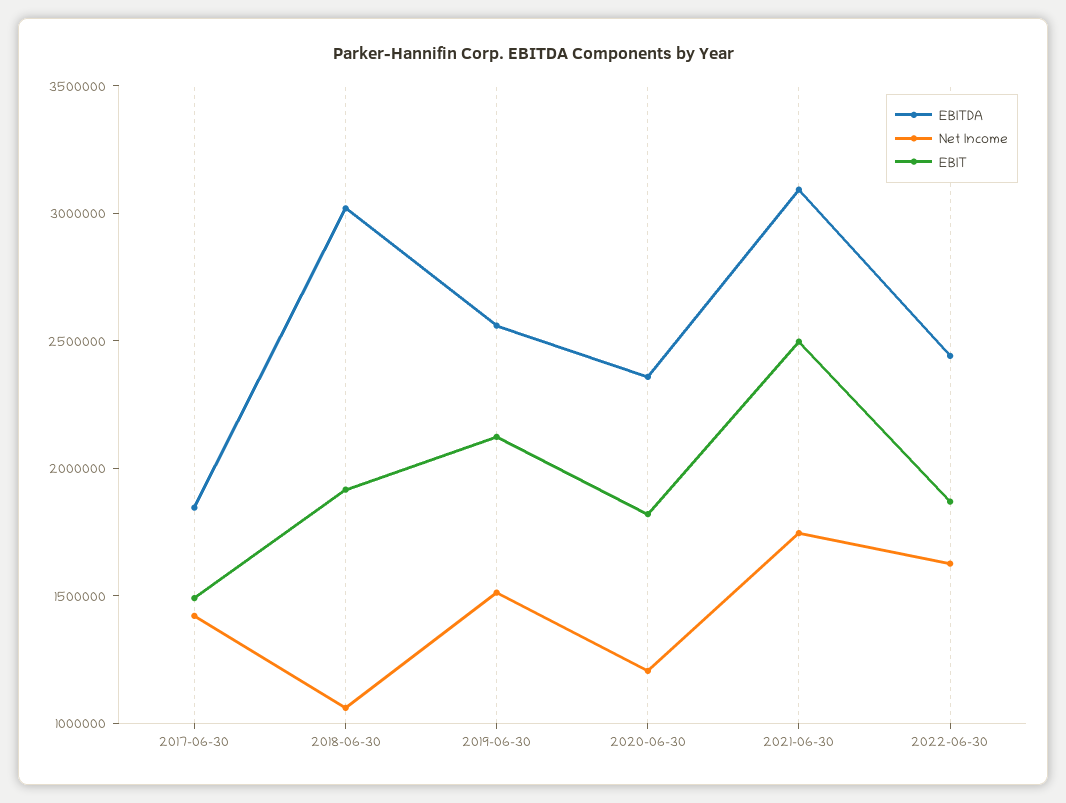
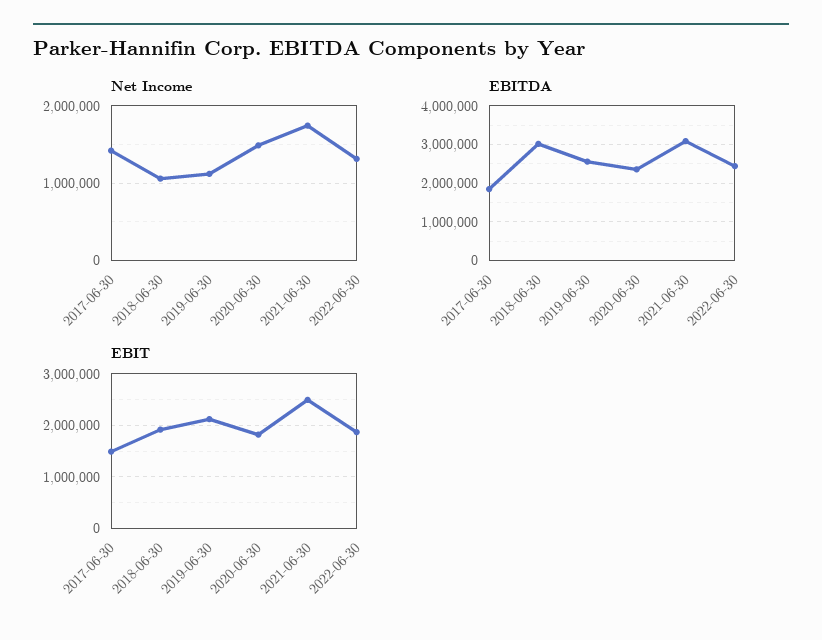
  {
    "EBITDA": {
      "2017-06-30": 1800000,
      "2018-06-30": 3000000,
      "2019-06-30": 2600000,
      "2020-06-30": 2400000,
      "2021-06-30": 3100000,
      "2022-06-30": 2400000
    },
    "Net Income": {
      "2017-06-30": 1400000,
      "2018-06-30": 1100000,
-     "2019-06-30": 1500000,
+     "2019-06-30": 1100000,
-     "2020-06-30": 1200000,
+     "2020-06-30": 1500000,
      "2021-06-30": 1700000,
-     "2022-06-30": 1600000
+     "2022-06-30": 1300000
    },
    "EBIT": {
      "2017-06-30": 1500000,
      "2018-06-30": 1900000,
      "2019-06-30": 2100000,
      "2020-06-30": 1800000,
      "2021-06-30": 2500000,
      "2022-06-30": 1900000
    }
  }

